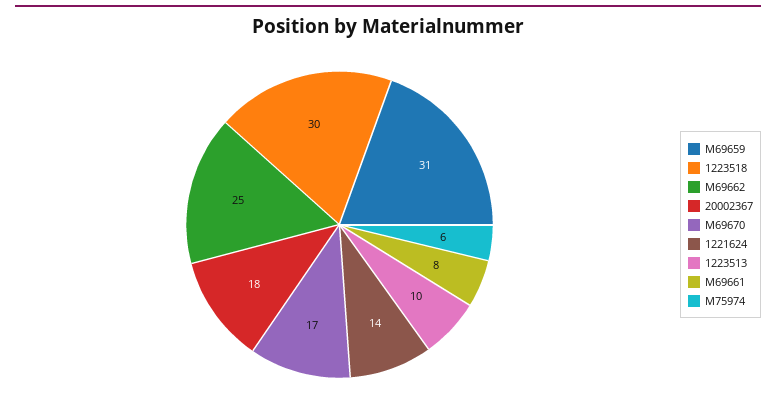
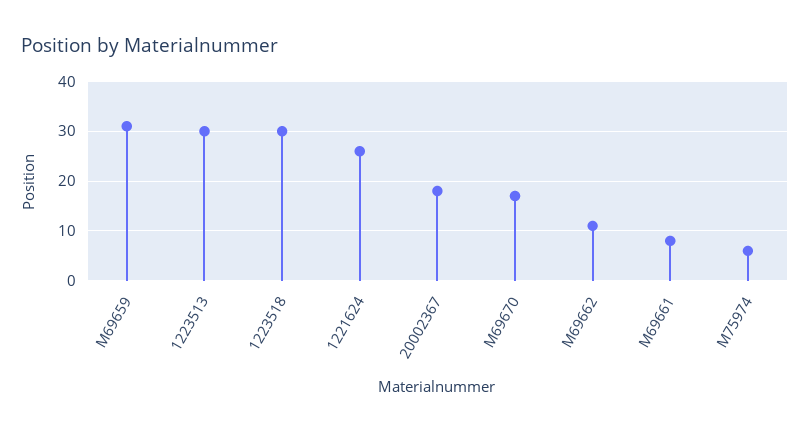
  {
    "M69659": 31,
    "1223518": 30,
-   "M69662": 25,
+   "M69662": 10,
    "20002367": 18,
    "M69670": 17,
-   "1221624": 14,
+   "1221624": 25,
-   "1223513": 10,
+   "1223513": 30,
    "M69661": 8,
    "M75974": 6
  }

